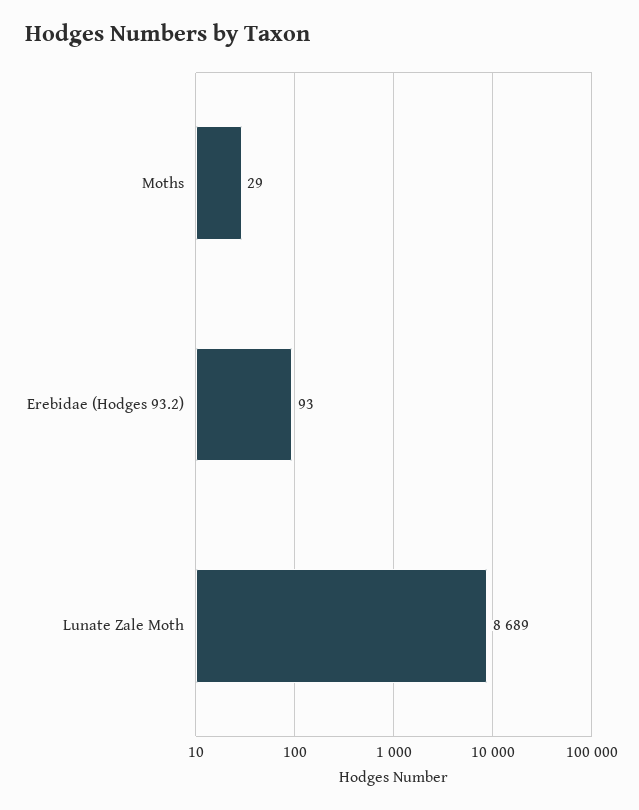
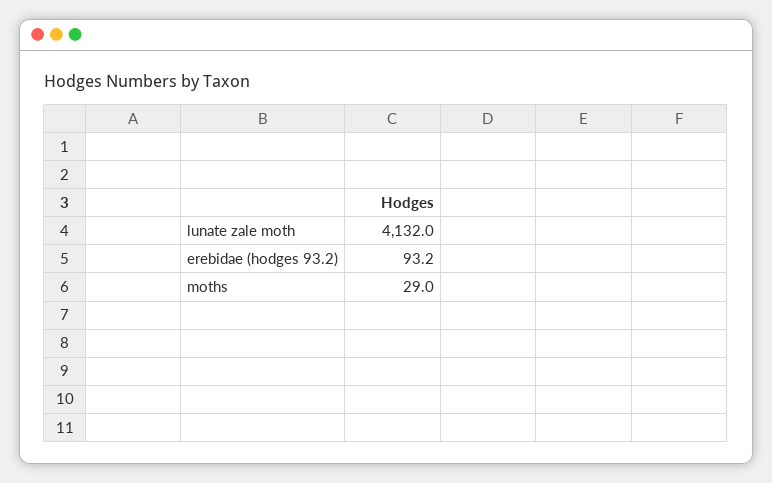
  {
    "Moths": 29,
    "Erebidae (Hodges 93.2)": 93.2,
-   "Lunate Zale Moth": 8689
+   "Lunate Zale Moth": 4132
  }

